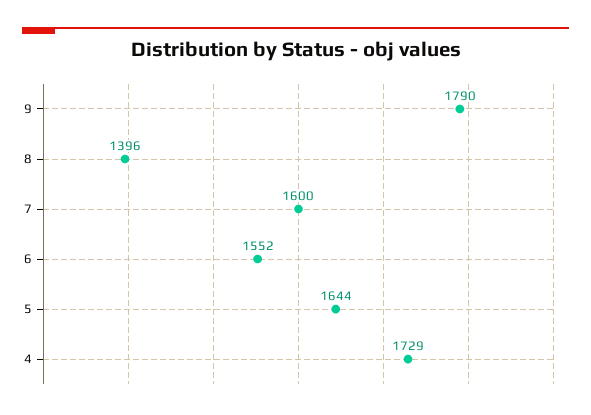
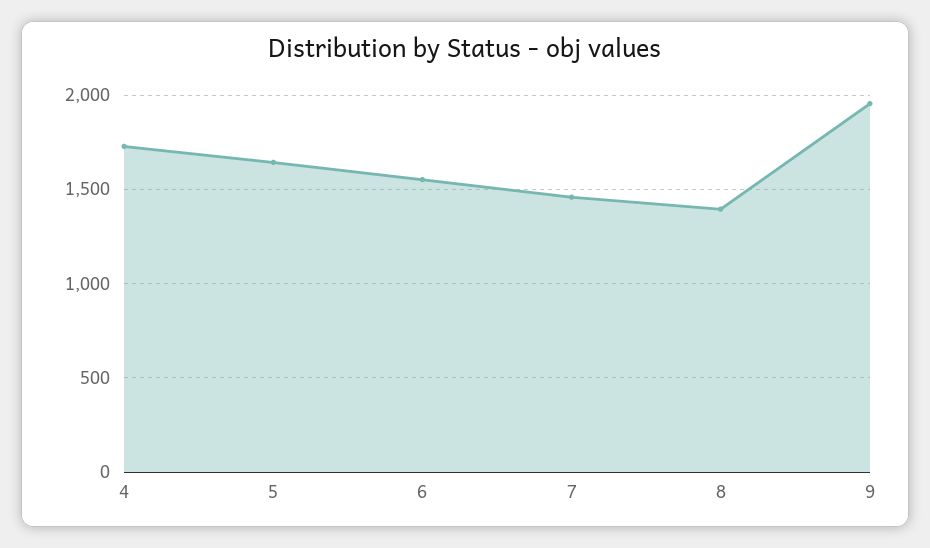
  {
-   "9": 1790,
+   "9": 1950,
    "8": 1396,
-   "7": 1600,
+   "7": 1450,
    "6": 1552,
    "5": 1644,
    "4": 1729
  }

